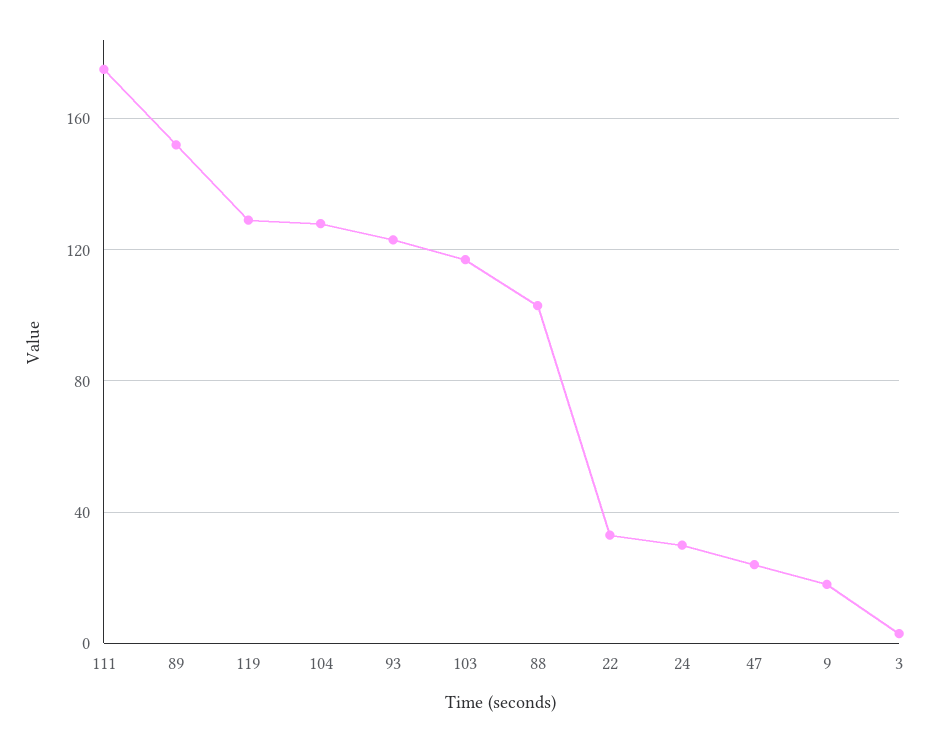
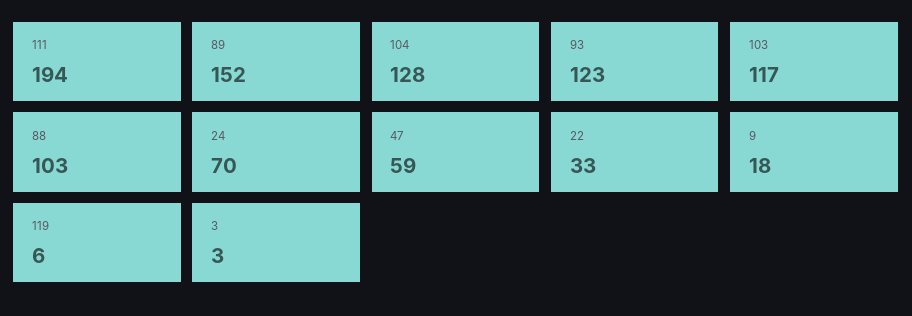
  {
-   "111": 175,
+   "111": 194,
    "89": 152,
-   "119": 130,
+   "119": 6,
    "104": 128,
    "93": 123,
    "103": 117,
    "88": 103,
    "22": 33,
-   "24": 30,
+   "24": 70,
-   "47": 25,
+   "47": 59,
    "9": 18,
    "3": 3
  }

